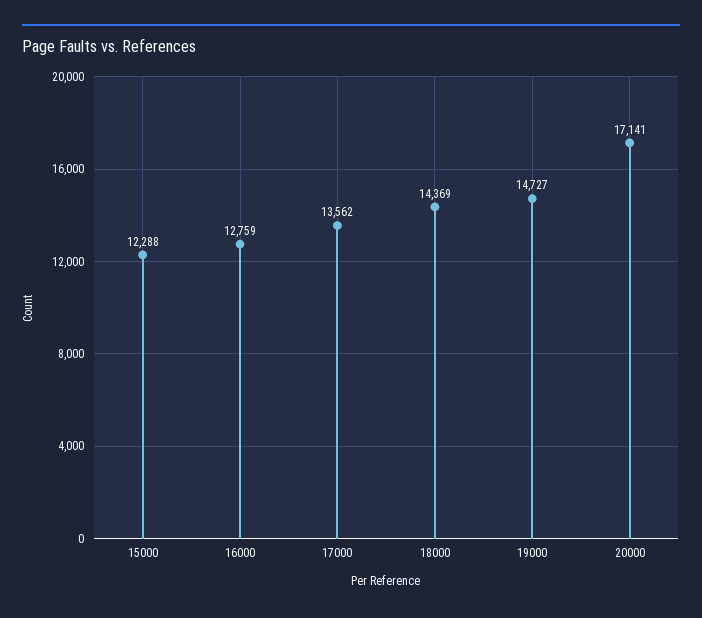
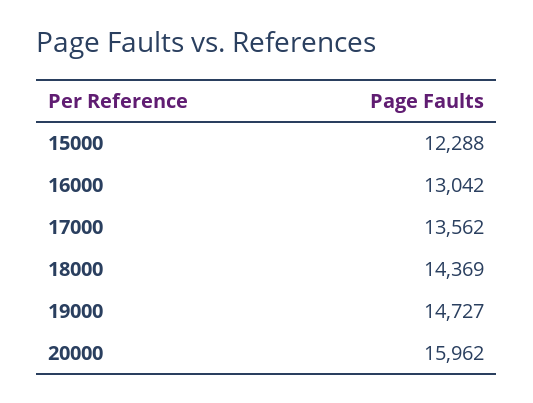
  {
    "15000": 12288,
-   "16000": 12759,
+   "16000": 13042,
    "17000": 13562,
    "18000": 14369,
    "19000": 14727,
-   "20000": 17141
+   "20000": 15962
  }

